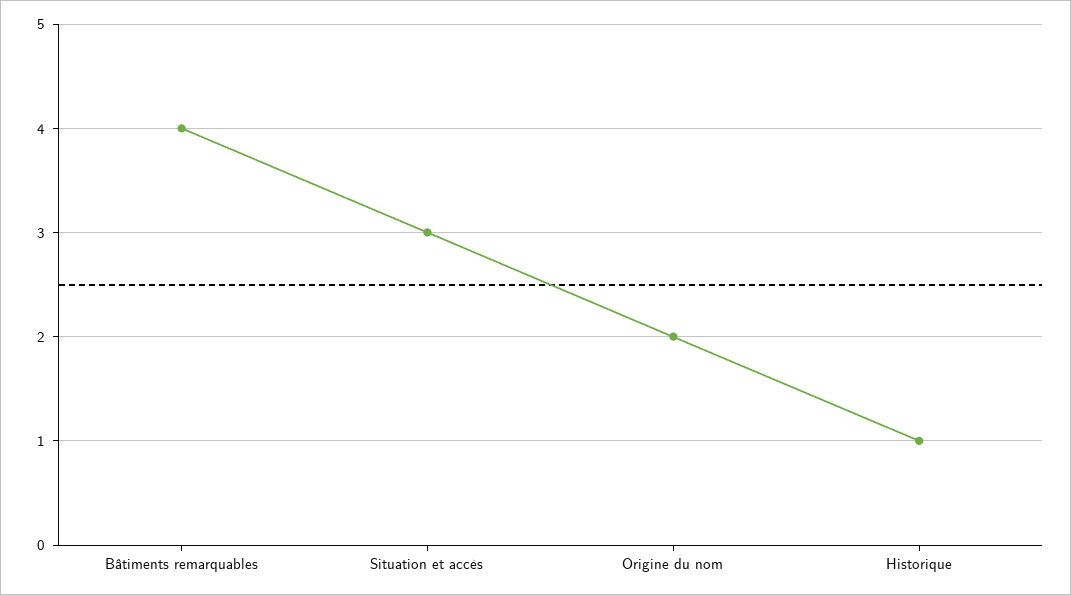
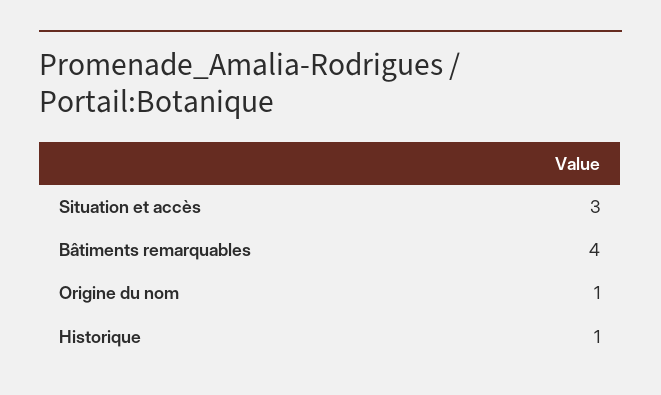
  {
    "Bâtiments remarquables": 4,
    "Situation et accès": 3,
-   "Origine du nom": 2,
+   "Origine du nom": 1,
    "Historique": 1
  }

